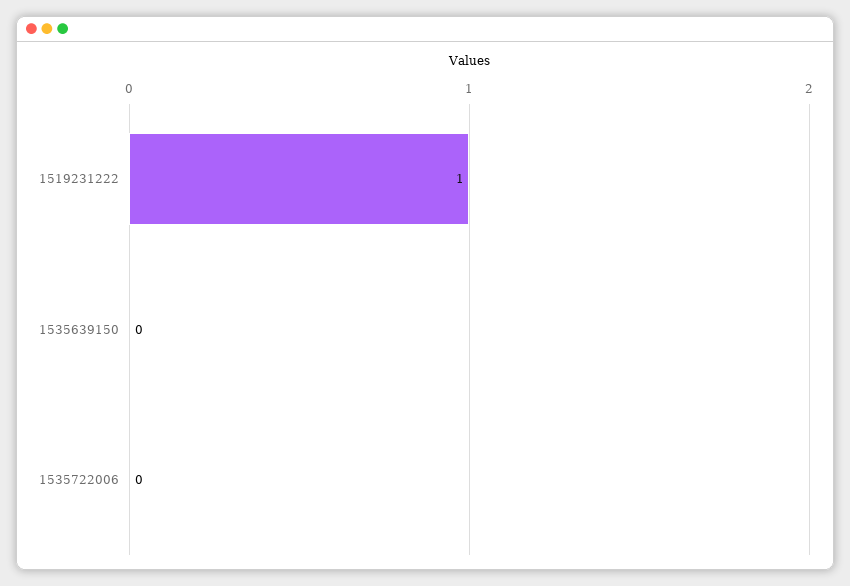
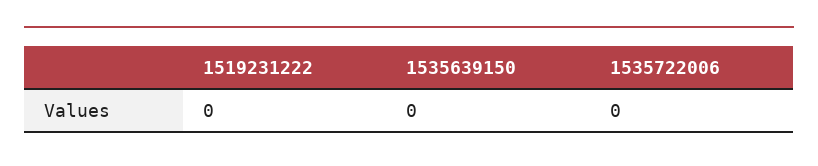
  {
-   "1519231222": 1,
+   "1519231222": 0,
    "1535639150": 0,
    "1535722006": 0
  }

